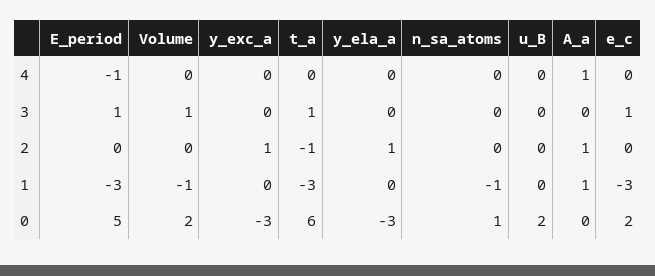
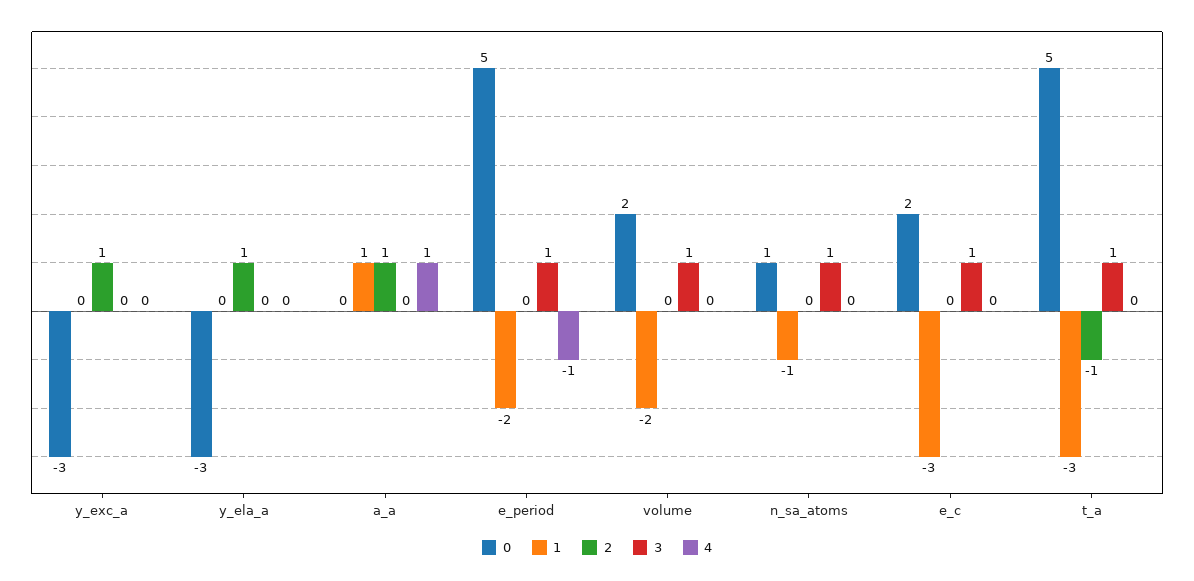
  {
    "4": {
      "E_period": -1,
      "Volume": 0,
      "y_exc_a": 0,
      "t_a": 0,
      "y_ela_a": 0,
      "n_sa_atoms": 0,
-     "u_B": 0,
      "A_a": 1,
      "e_c": 0
    },
    "3": {
      "E_period": 1,
      "Volume": 1,
      "y_exc_a": 0,
      "t_a": 1,
      "y_ela_a": 0,
-     "n_sa_atoms": 0,
+     "n_sa_atoms": 1,
-     "u_B": 0,
      "A_a": 0,
      "e_c": 1
    },
    "2": {
      "E_period": 0,
      "Volume": 0,
      "y_exc_a": 1,
      "t_a": -1,
      "y_ela_a": 1,
      "n_sa_atoms": 0,
-     "u_B": 0,
      "A_a": 1,
      "e_c": 0
    },
    "1": {
-     "E_period": -3,
+     "E_period": -2,
-     "Volume": -1,
+     "Volume": -2,
      "y_exc_a": 0,
      "t_a": -3,
      "y_ela_a": 0,
      "n_sa_atoms": -1,
-     "u_B": 0,
      "A_a": 1,
      "e_c": -3
    },
    "0": {
      "E_period": 5,
      "Volume": 2,
      "y_exc_a": -3,
-     "t_a": 6,
+     "t_a": 5,
      "y_ela_a": -3,
      "n_sa_atoms": 1,
-     "u_B": 2,
      "A_a": 0,
      "e_c": 2
    }
  }

